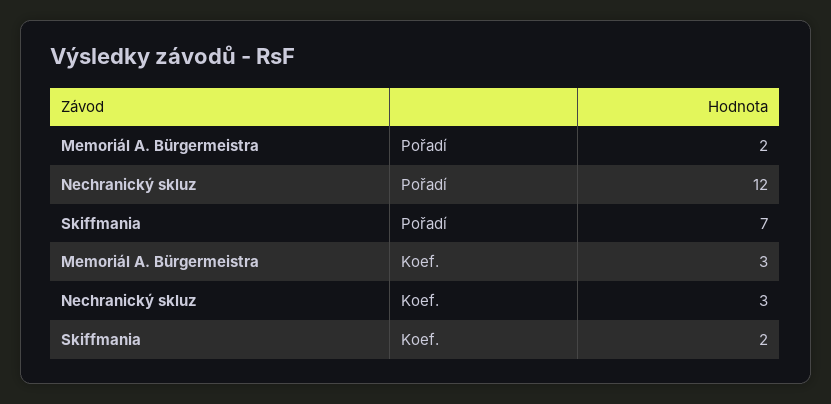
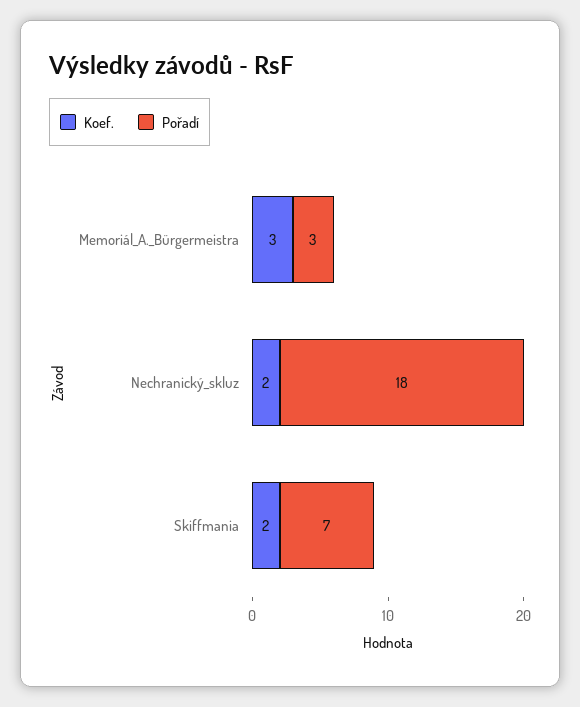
  {
    "Pořadí": {
-     "Memoriál A. Bürgermeistra": 2,
+     "Memoriál A. Bürgermeistra": 3,
-     "Nechranický skluz": 12,
+     "Nechranický skluz": 18,
      "Skiffmania": 7
    },
    "Koef.": {
      "Memoriál A. Bürgermeistra": 3,
-     "Nechranický skluz": 3,
+     "Nechranický skluz": 2,
      "Skiffmania": 2
    }
  }

